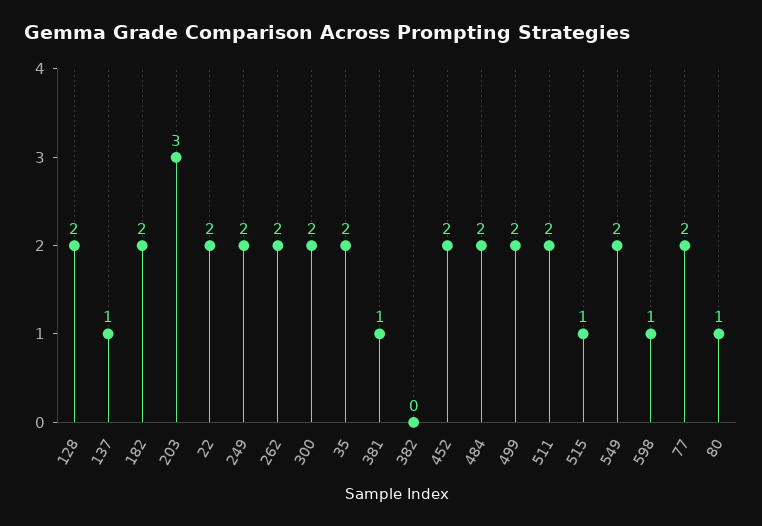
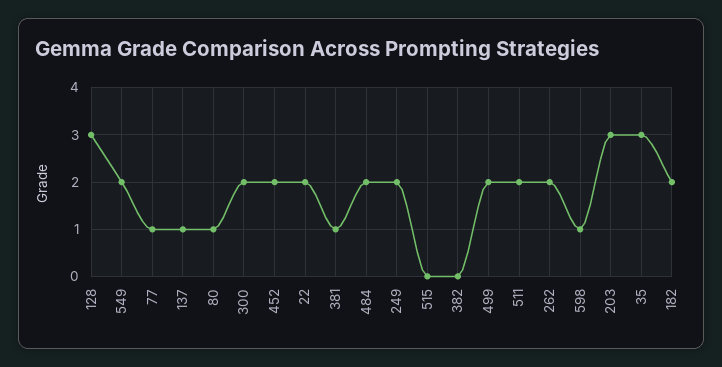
  {
-   "128": 2,
+   "128": 3,
    "137": 1,
    "182": 2,
    "203": 3,
    "22": 2,
    "249": 2,
    "262": 2,
    "300": 2,
-   "35": 2,
+   "35": 3,
    "381": 1,
    "382": 0,
    "452": 2,
    "484": 2,
    "499": 2,
    "511": 2,
-   "515": 1,
+   "515": 0,
    "549": 2,
    "598": 1,
-   "77": 2,
+   "77": 1,
    "80": 1
  }

